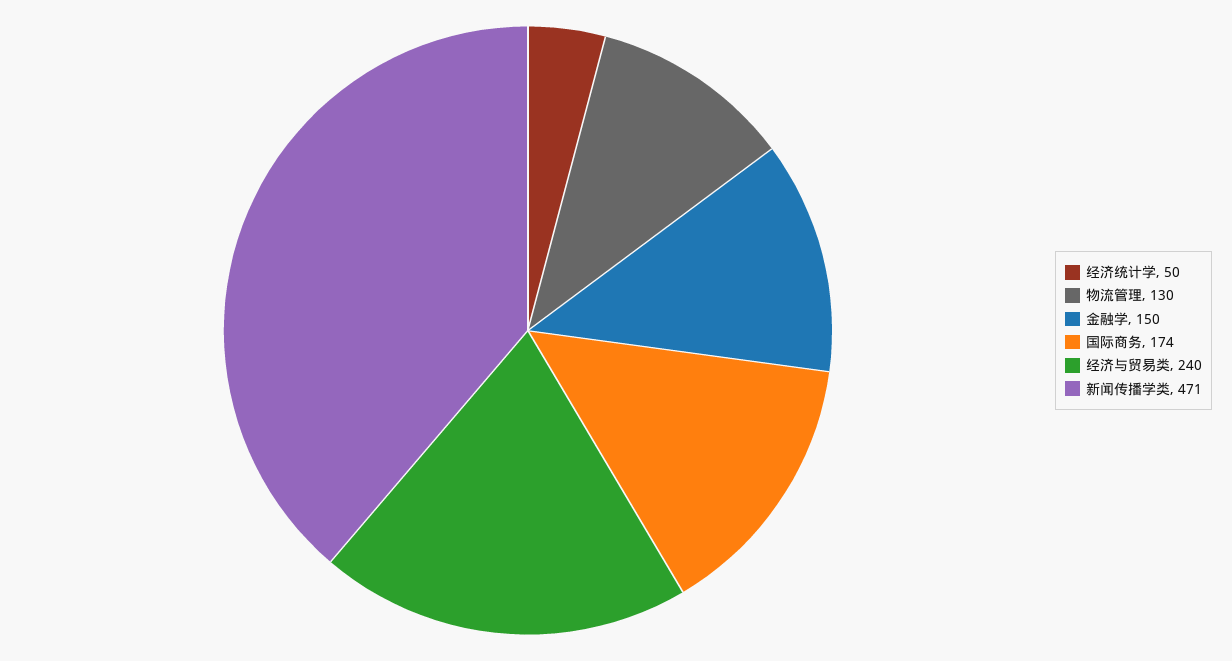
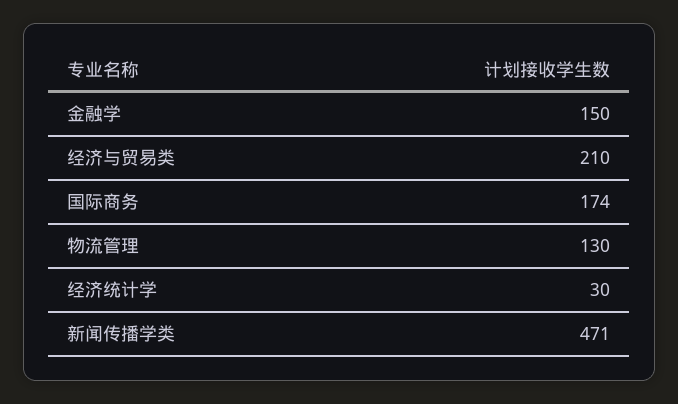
  {
-   "经济统计学": 50,
+   "经济统计学": 30,
    "物流管理": 130,
    "金融学": 150,
    "国际商务": 174,
-   "经济与贸易类": 240,
+   "经济与贸易类": 210,
    "新闻传播学类": 471
  }

